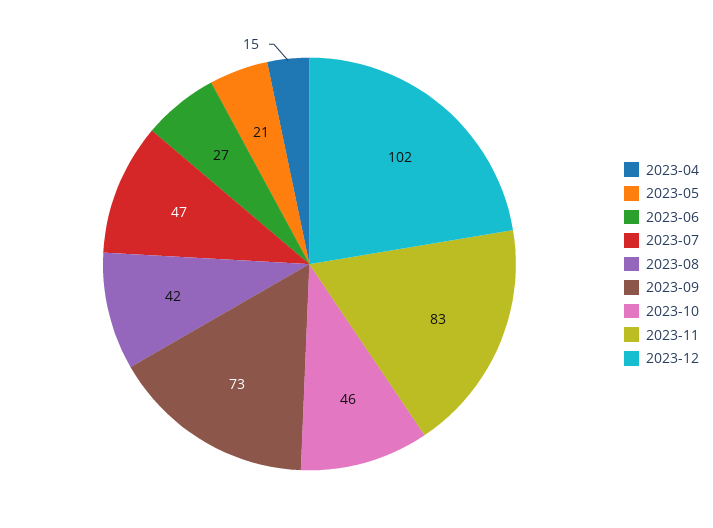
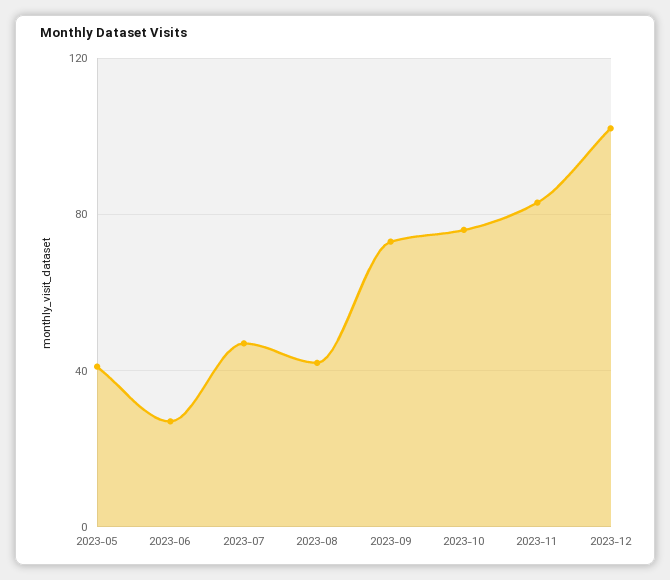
  {
-   "2023-04": 15,
-   "2023-05": 21,
+   "2023-05": 40,
    "2023-06": 27,
    "2023-07": 47,
    "2023-08": 42,
    "2023-09": 73,
-   "2023-10": 46,
+   "2023-10": 75,
    "2023-11": 83,
    "2023-12": 102
  }

